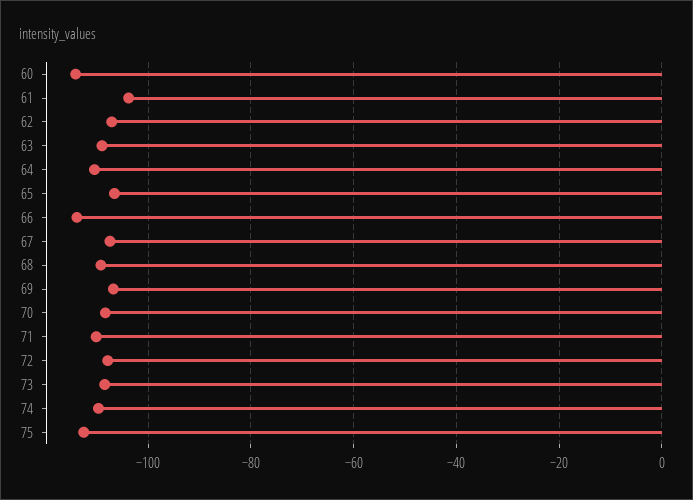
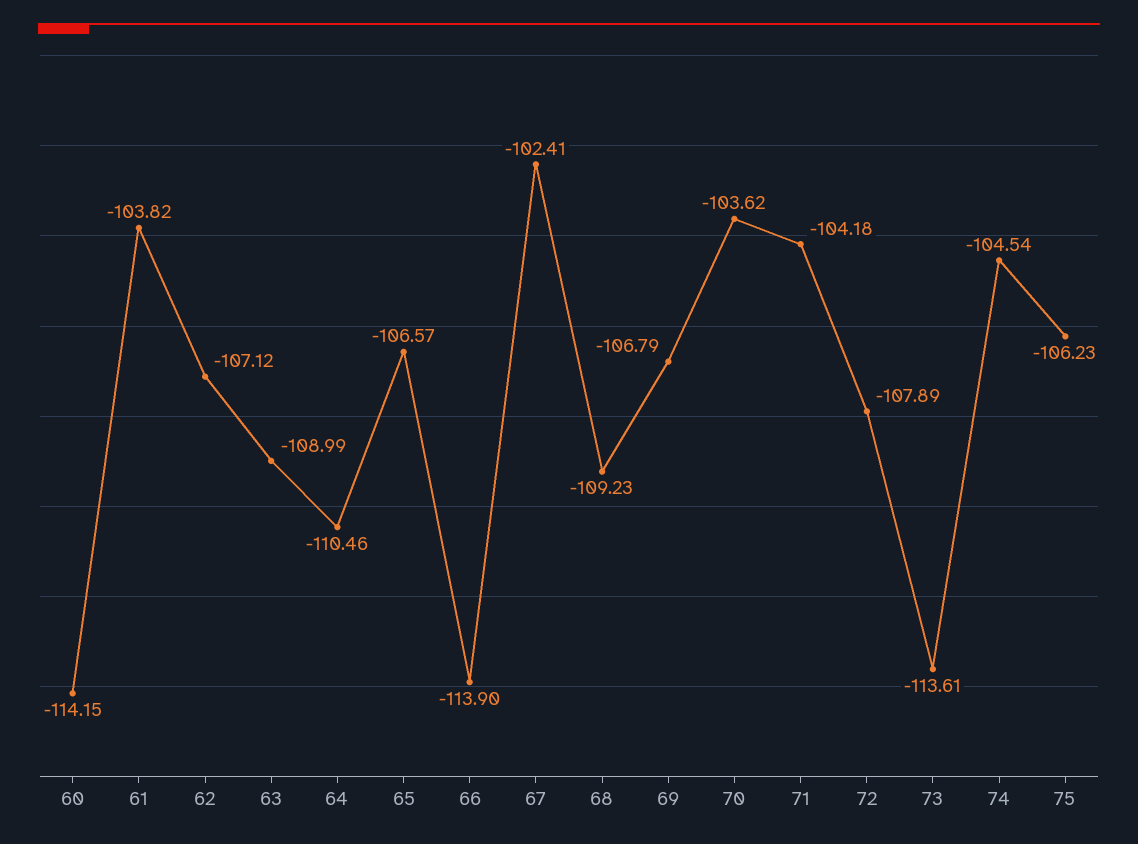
  {
    "60": -114.15,
    "61": -103.82,
    "62": -107.12,
    "63": -108.99,
    "64": -110.46,
    "65": -106.57,
    "66": -113.9,
-   "67": -108,
+   "67": -102.41,
    "68": -109.23,
    "69": -106.79,
-   "70": -108,
+   "70": -103.62,
-   "71": -110,
+   "71": -104.18,
    "72": -107.89,
-   "73": -108,
+   "73": -113.61,
-   "74": -110,
+   "74": -104.54,
-   "75": -112
+   "75": -106.23
  }

